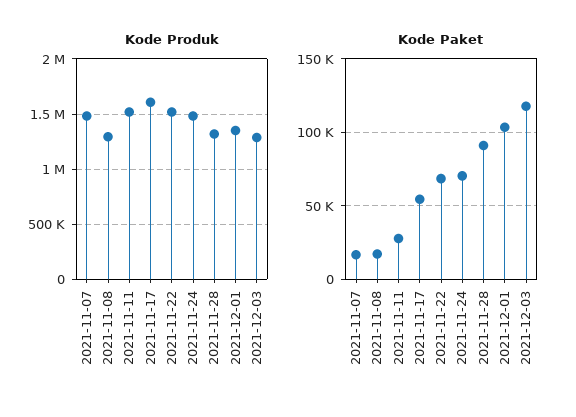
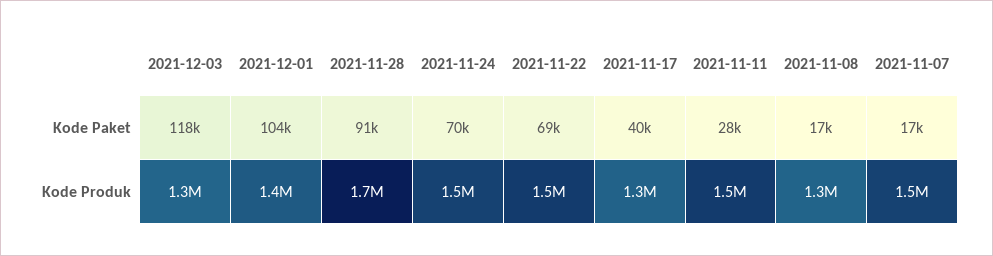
  {
    "Kode Produk": {
      "2021-11-07": 1500000,
      "2021-11-08": 1300000,
      "2021-11-11": 1500000,
-     "2021-11-17": 1600000,
+     "2021-11-17": 1300000,
      "2021-11-22": 1500000,
      "2021-11-24": 1500000,
-     "2021-11-28": 1300000,
+     "2021-11-28": 1700000,
      "2021-12-01": 1400000,
      "2021-12-03": 1300000
    },
    "Kode Paket": {
      "2021-11-07": 17000,
      "2021-11-08": 17000,
      "2021-11-11": 28000,
-     "2021-11-17": 55000,
+     "2021-11-17": 40000,
      "2021-11-22": 69000,
      "2021-11-24": 70000,
      "2021-11-28": 91000,
      "2021-12-01": 104000,
      "2021-12-03": 118000
    }
  }

